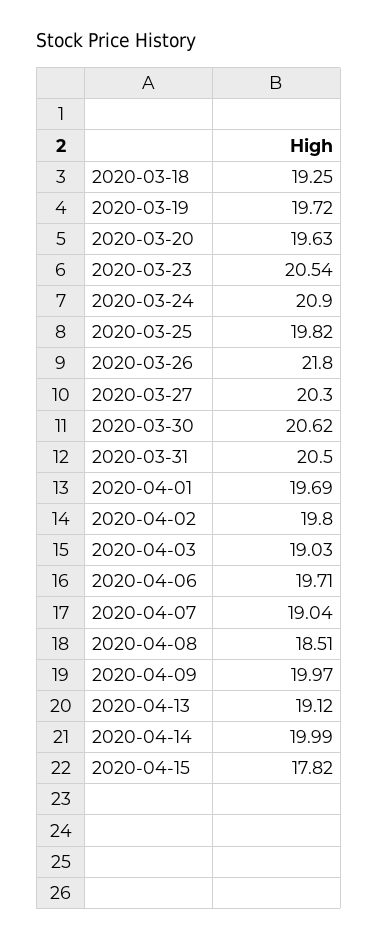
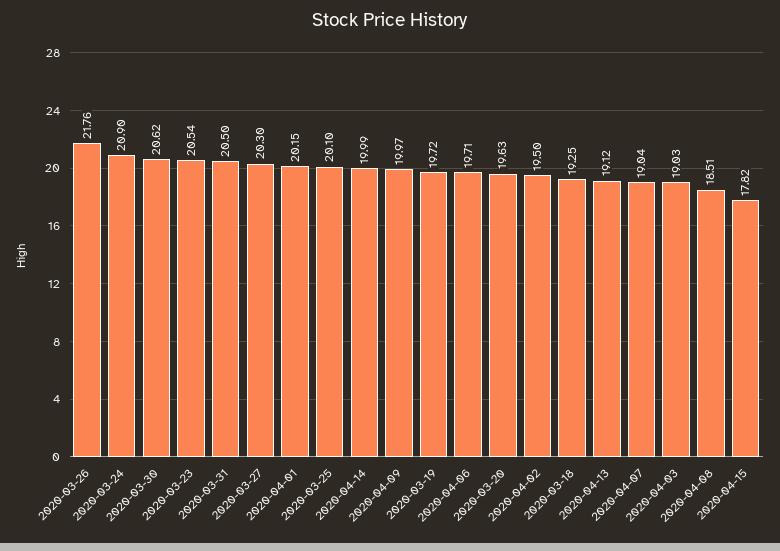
  {
    "2020-03-18": 19.25,
    "2020-03-19": 19.72,
    "2020-03-20": 19.63,
    "2020-03-23": 20.54,
    "2020-03-24": 20.9,
-   "2020-03-25": 19.82,
+   "2020-03-25": 20.1,
-   "2020-03-26": 21.8,
+   "2020-03-26": 21.76,
    "2020-03-27": 20.3,
    "2020-03-30": 20.62,
    "2020-03-31": 20.5,
-   "2020-04-01": 19.69,
+   "2020-04-01": 20.15,
-   "2020-04-02": 19.8,
+   "2020-04-02": 19.5,
    "2020-04-03": 19.03,
    "2020-04-06": 19.71,
    "2020-04-07": 19.04,
    "2020-04-08": 18.51,
    "2020-04-09": 19.97,
    "2020-04-13": 19.12,
    "2020-04-14": 19.99,
    "2020-04-15": 17.82
  }

